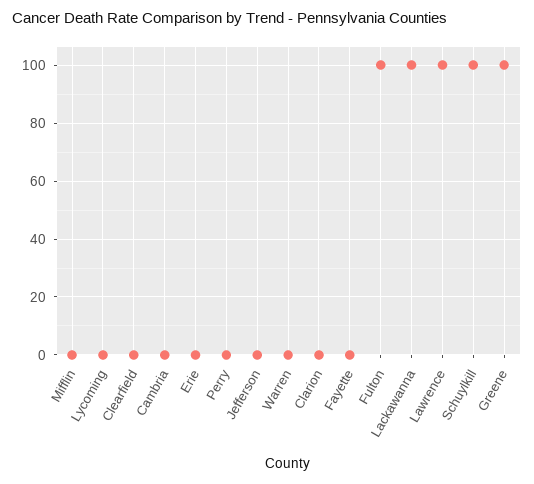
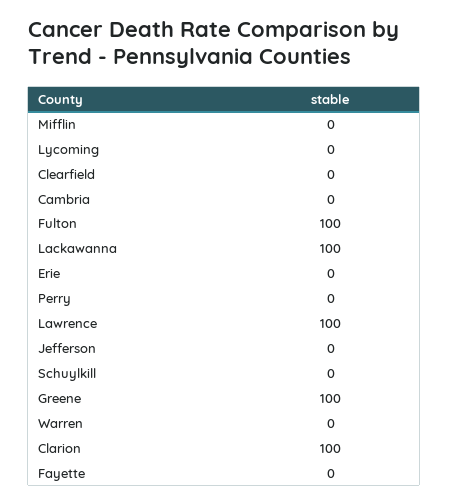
  {
    "Mifflin": 0,
    "Lycoming": 0,
    "Clearfield": 0,
    "Cambria": 0,
    "Erie": 0,
    "Perry": 0,
    "Jefferson": 0,
    "Warren": 0,
-   "Clarion": 0,
+   "Clarion": 100,
    "Fayette": 0,
    "Fulton": 100,
    "Lackawanna": 100,
    "Lawrence": 100,
-   "Schuylkill": 100,
+   "Schuylkill": 0,
    "Greene": 100
  }

